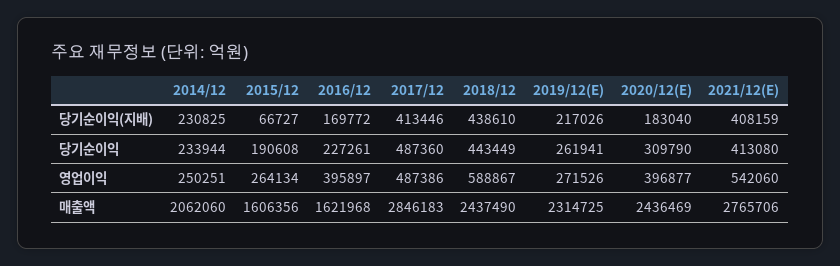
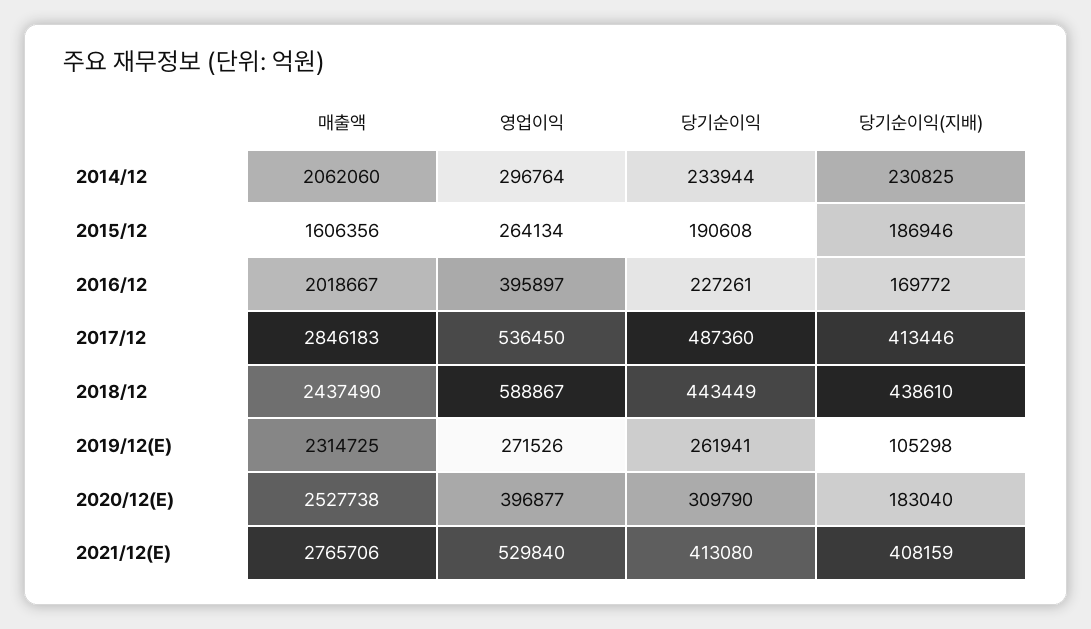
  {
    "2014/12": {
      "당기순이익(지배)": 230825,
      "당기순이익": 233944,
-     "영업이익": 250251,
+     "영업이익": 296764,
      "매출액": 2062060
    },
    "2015/12": {
-     "당기순이익(지배)": 66727,
+     "당기순이익(지배)": 186946,
      "당기순이익": 190608,
      "영업이익": 264134,
      "매출액": 1606356
    },
    "2016/12": {
      "당기순이익(지배)": 169772,
      "당기순이익": 227261,
      "영업이익": 395897,
-     "매출액": 1621968
+     "매출액": 2018667
    },
    "2017/12": {
      "당기순이익(지배)": 413446,
      "당기순이익": 487360,
-     "영업이익": 487386,
+     "영업이익": 536450,
      "매출액": 2846183
    },
    "2018/12": {
      "당기순이익(지배)": 438610,
      "당기순이익": 443449,
      "영업이익": 588867,
      "매출액": 2437490
    },
    "2019/12(E)": {
-     "당기순이익(지배)": 217026,
+     "당기순이익(지배)": 105298,
      "당기순이익": 261941,
      "영업이익": 271526,
      "매출액": 2314725
    },
    "2020/12(E)": {
      "당기순이익(지배)": 183040,
      "당기순이익": 309790,
      "영업이익": 396877,
-     "매출액": 2436469
+     "매출액": 2527738
    },
    "2021/12(E)": {
      "당기순이익(지배)": 408159,
      "당기순이익": 413080,
-     "영업이익": 542060,
+     "영업이익": 529840,
      "매출액": 2765706
    }
  }

